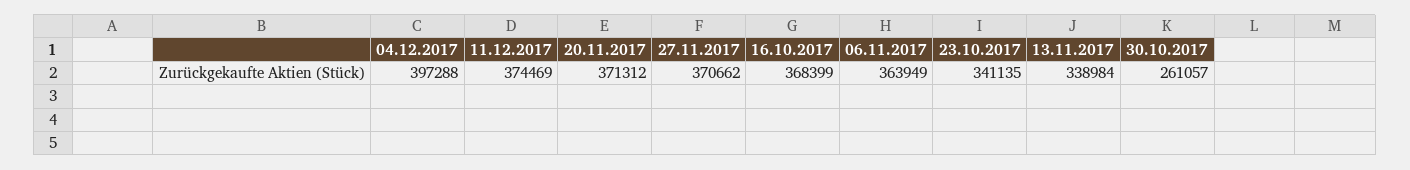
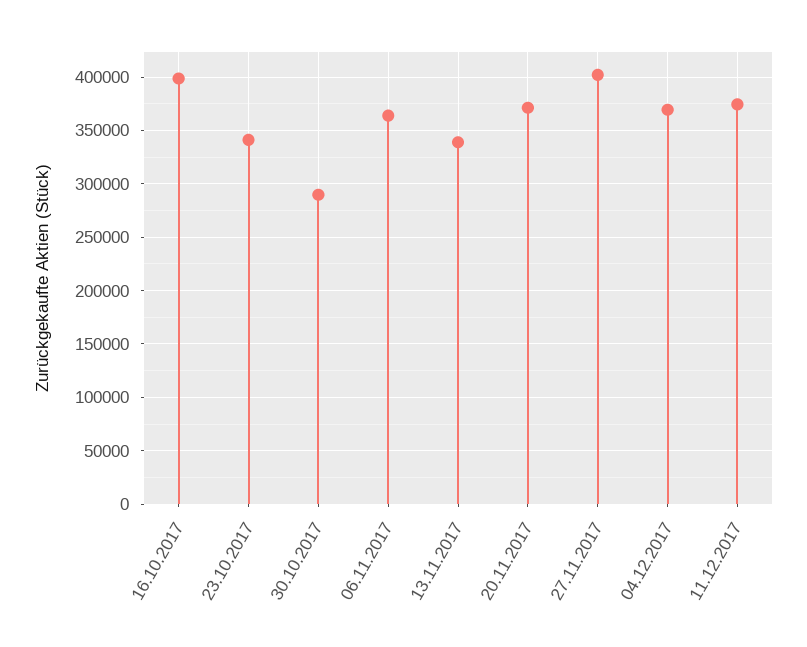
  {
-   "04.12.2017": 397288,
+   "04.12.2017": 370000,
    "11.12.2017": 374469,
    "20.11.2017": 371312,
-   "27.11.2017": 370662,
+   "27.11.2017": 400000,
-   "16.10.2017": 368399,
+   "16.10.2017": 400000,
    "06.11.2017": 363949,
    "23.10.2017": 341135,
    "13.11.2017": 338984,
-   "30.10.2017": 261057
+   "30.10.2017": 290000
  }

